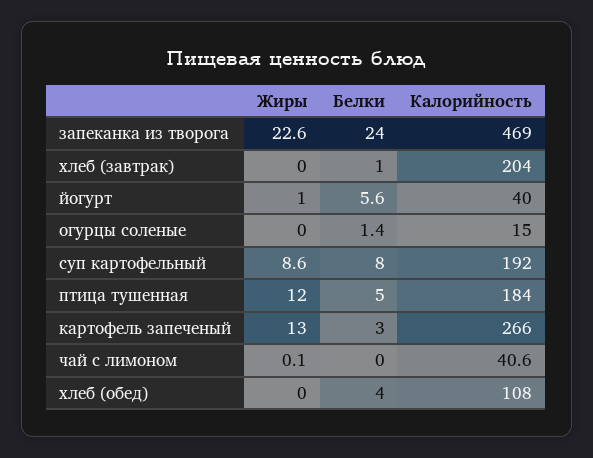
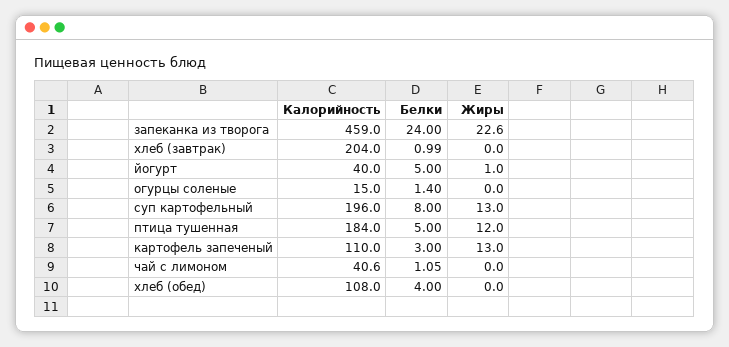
  {
    "Жиры": {
      "запеканка из творога": 22.6,
      "хлеб (завтрак)": 0,
      "йогурт": 1,
      "огурцы соленые": 0,
-     "суп картофельный": 8.6,
+     "суп картофельный": 13,
      "птица тушенная": 12,
      "картофель запеченый": 13,
-     "чай с лимоном": 0.1,
+     "чай с лимоном": 0,
      "хлеб (обед)": 0
    },
    "Белки": {
      "запеканка из творога": 24,
-     "хлеб (завтрак)": 1,
+     "хлеб (завтрак)": 0.99,
-     "йогурт": 5.6,
+     "йогурт": 5,
      "огурцы соленые": 1.4,
      "суп картофельный": 8,
      "птица тушенная": 5,
      "картофель запеченый": 3,
-     "чай с лимоном": 0,
+     "чай с лимоном": 1.05,
      "хлеб (обед)": 4
    },
    "Калорийность": {
-     "запеканка из творога": 469,
+     "запеканка из творога": 459,
      "хлеб (завтрак)": 204,
      "йогурт": 40,
      "огурцы соленые": 15,
-     "суп картофельный": 192,
+     "суп картофельный": 196,
      "птица тушенная": 184,
-     "картофель запеченый": 266,
+     "картофель запеченый": 110,
      "чай с лимоном": 40.6,
      "хлеб (обед)": 108
    }
  }

